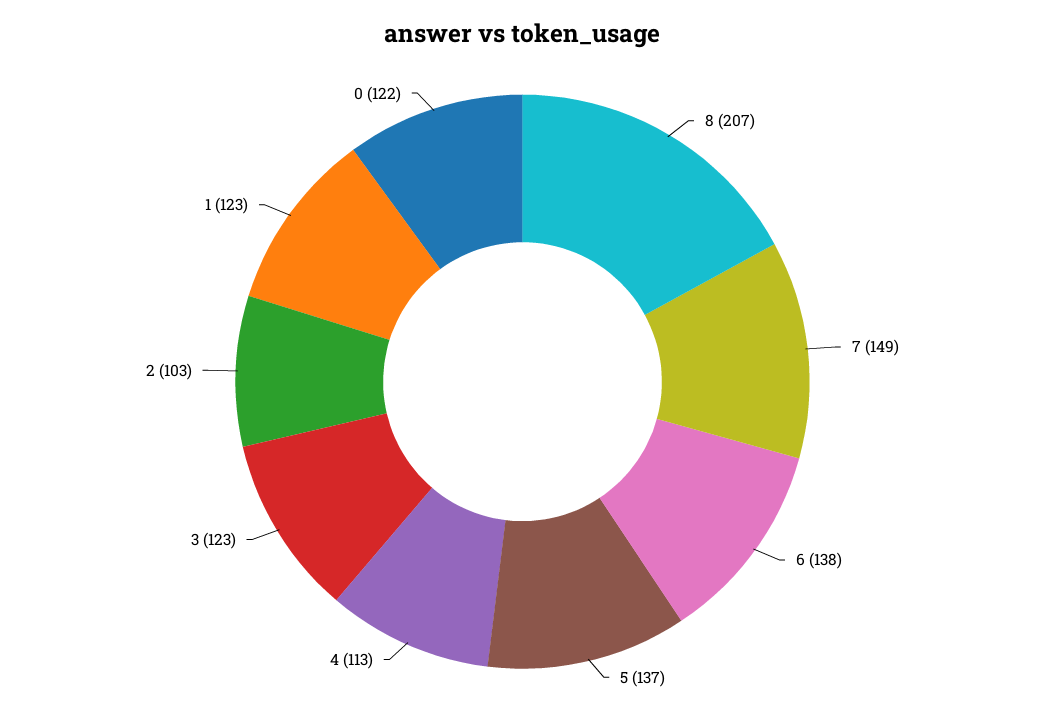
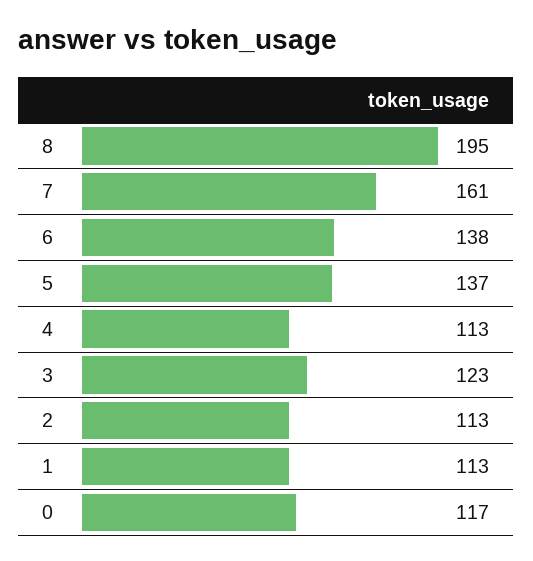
  {
-   "8": 207,
+   "8": 195,
-   "7": 149,
+   "7": 161,
    "6": 138,
    "5": 137,
    "4": 113,
    "3": 123,
-   "2": 103,
+   "2": 113,
-   "1": 123,
+   "1": 113,
-   "0": 122
+   "0": 117
  }

